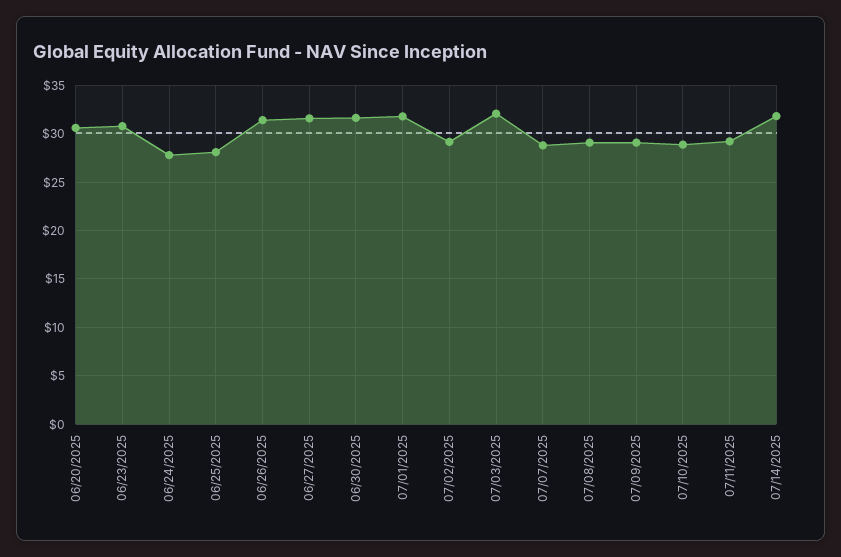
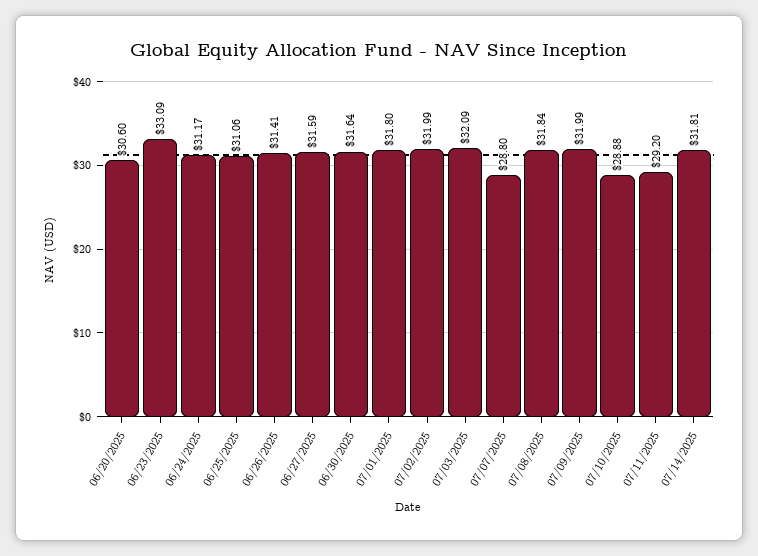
  {
    "06/20/2025": 30.6,
-   "06/23/2025": 31,
+   "06/23/2025": 33.09,
-   "06/24/2025": 28,
+   "06/24/2025": 31.17,
-   "06/25/2025": 28,
+   "06/25/2025": 31.06,
    "06/26/2025": 31.41,
    "06/27/2025": 31.59,
    "06/30/2025": 31.64,
    "07/01/2025": 31.8,
-   "07/02/2025": 29,
+   "07/02/2025": 31.99,
    "07/03/2025": 32.09,
    "07/07/2025": 28.8,
-   "07/08/2025": 29,
+   "07/08/2025": 31.84,
-   "07/09/2025": 29,
+   "07/09/2025": 31.99,
    "07/10/2025": 28.88,
    "07/11/2025": 29.2,
    "07/14/2025": 31.81
  }

